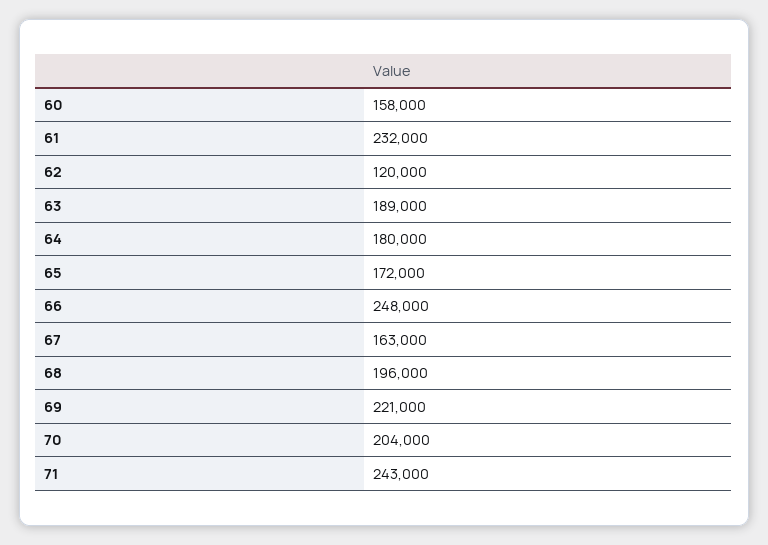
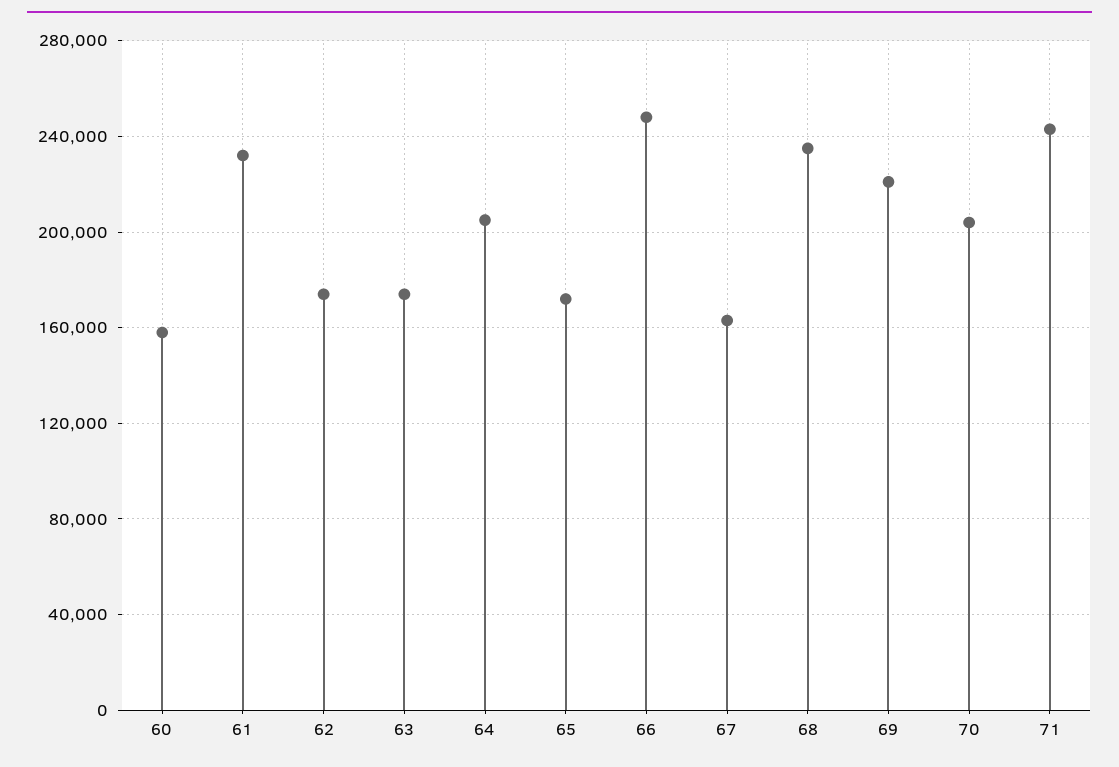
  {
    "60": 158000,
    "61": 232000,
-   "62": 120000,
+   "62": 175000,
-   "63": 189000,
+   "63": 175000,
-   "64": 180000,
+   "64": 205000,
    "65": 172000,
    "66": 248000,
    "67": 163000,
-   "68": 196000,
+   "68": 235000,
    "69": 221000,
    "70": 204000,
    "71": 243000
  }

